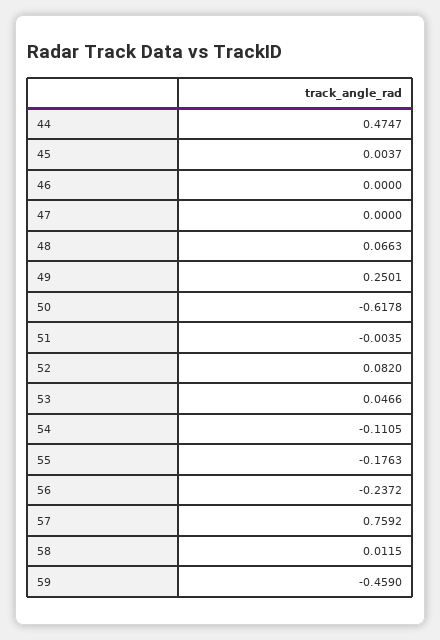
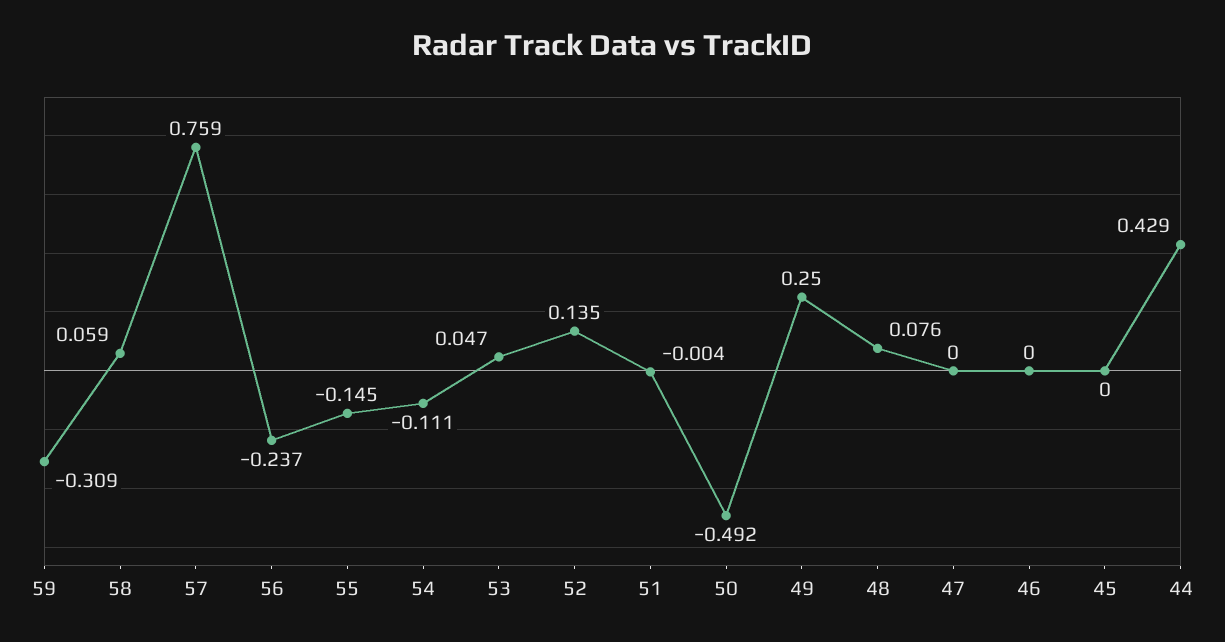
  {
-   "44": 0.4747,
+   "44": 0.429,
-   "45": 0.0037,
+   "45": 0,
    "46": 0,
    "47": 0,
-   "48": 0.0663,
+   "48": 0.076,
    "49": 0.2501,
-   "50": -0.6178,
+   "50": -0.492,
    "51": -0.0035,
-   "52": 0.082,
+   "52": 0.135,
    "53": 0.0466,
    "54": -0.1105,
-   "55": -0.1763,
+   "55": -0.145,
    "56": -0.2372,
    "57": 0.7592,
-   "58": 0.0115,
+   "58": 0.059,
-   "59": -0.459
+   "59": -0.309
  }

